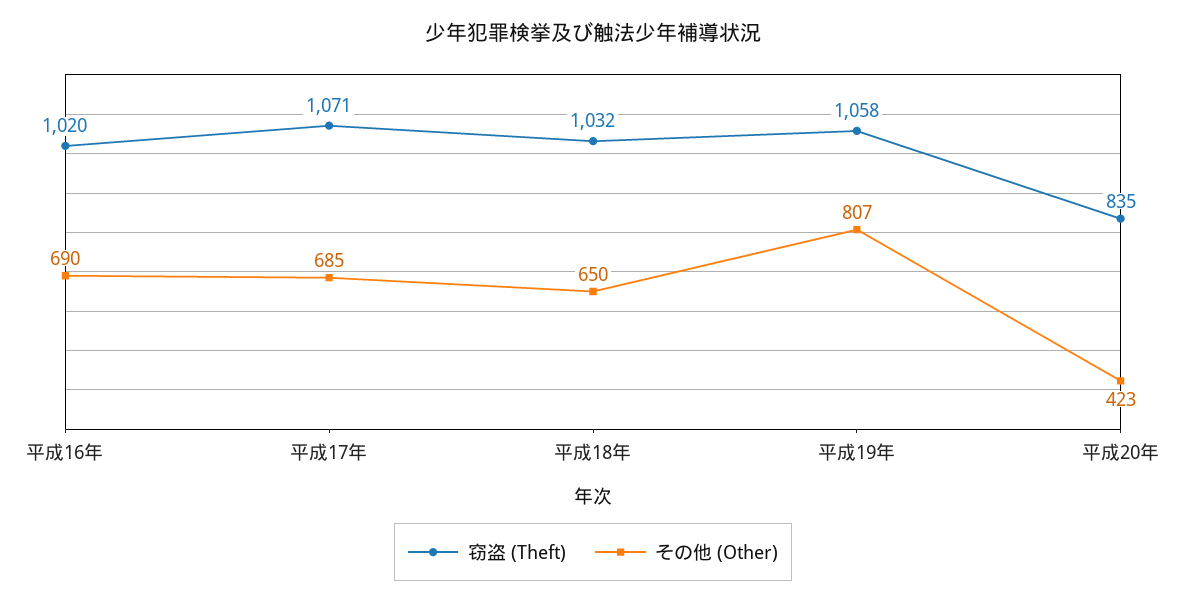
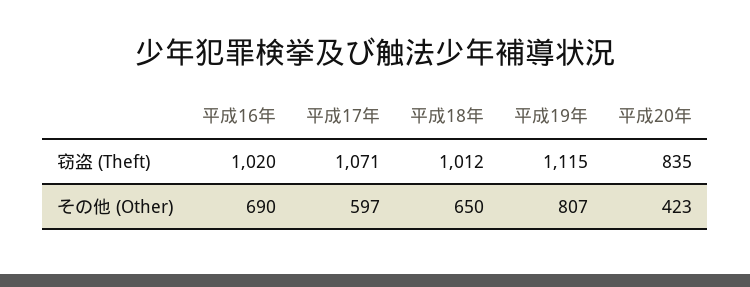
  {
    "窃盗 (Theft)": {
      "平成16年": 1020,
      "平成17年": 1071,
-     "平成18年": 1032,
+     "平成18年": 1012,
-     "平成19年": 1058,
+     "平成19年": 1115,
      "平成20年": 835
    },
    "その他 (Other)": {
      "平成16年": 690,
-     "平成17年": 685,
+     "平成17年": 597,
      "平成18年": 650,
      "平成19年": 807,
      "平成20年": 423
    }
  }

